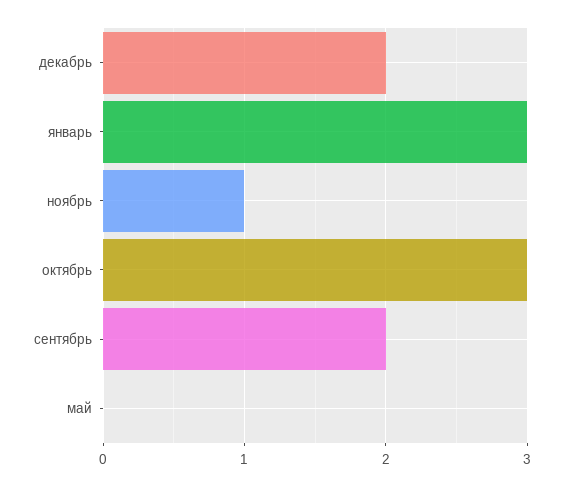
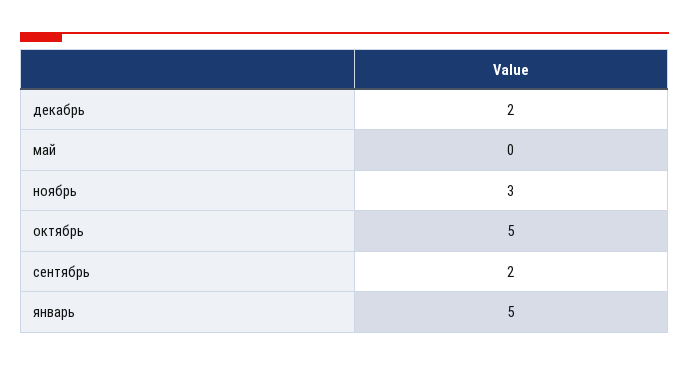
  {
    "декабрь": 2,
-   "январь": 3,
+   "январь": 5,
-   "ноябрь": 1,
+   "ноябрь": 3,
-   "октябрь": 3,
+   "октябрь": 5,
    "сентябрь": 2,
    "май": 0
  }

